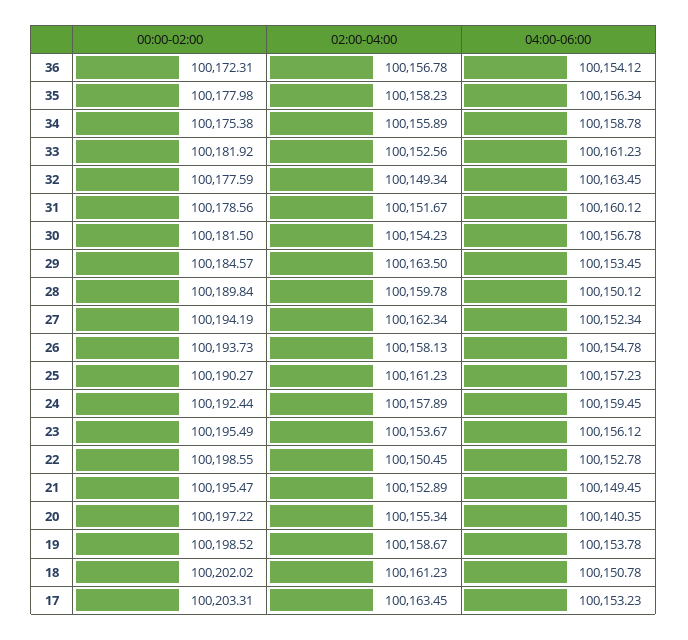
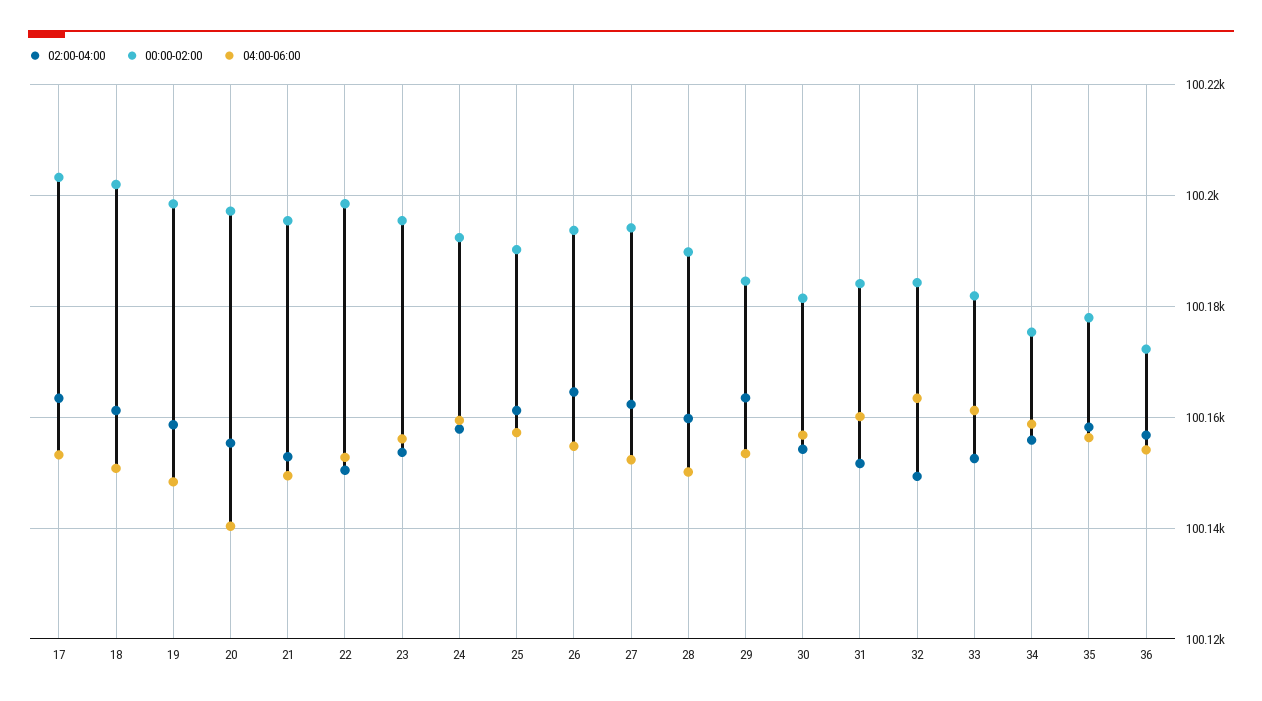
  {
    "00:00-02:00": {
      "36": 100172.31,
      "35": 100177.98,
      "34": 100175.38,
      "33": 100181.92,
-     "32": 100177.59,
+     "32": 100184,
-     "31": 100178.56,
+     "31": 100184,
      "30": 100181.5,
      "29": 100184.57,
      "28": 100189.84,
      "27": 100194.19,
      "26": 100193.73,
      "25": 100190.27,
      "24": 100192.44,
      "23": 100195.49,
      "22": 100198.55,
      "21": 100195.47,
      "20": 100197.22,
      "19": 100198.52,
      "18": 100202.02,
      "17": 100203.31
    },
    "02:00-04:00": {
      "36": 100156.78,
      "35": 100158.23,
      "34": 100155.89,
      "33": 100152.56,
      "32": 100149.34,
      "31": 100151.67,
      "30": 100154.23,
      "29": 100163.5,
      "28": 100159.78,
      "27": 100162.34,
-     "26": 100158.13,
+     "26": 100164,
      "25": 100161.23,
      "24": 100157.89,
      "23": 100153.67,
      "22": 100150.45,
      "21": 100152.89,
      "20": 100155.34,
      "19": 100158.67,
      "18": 100161.23,
      "17": 100163.45
    },
    "04:00-06:00": {
      "36": 100154.12,
      "35": 100156.34,
      "34": 100158.78,
      "33": 100161.23,
      "32": 100163.45,
      "31": 100160.12,
      "30": 100156.78,
      "29": 100153.45,
      "28": 100150.12,
      "27": 100152.34,
      "26": 100154.78,
      "25": 100157.23,
      "24": 100159.45,
      "23": 100156.12,
      "22": 100152.78,
      "21": 100149.45,
      "20": 100140.35,
-     "19": 100153.78,
+     "19": 100148,
      "18": 100150.78,
      "17": 100153.23
    }
  }

